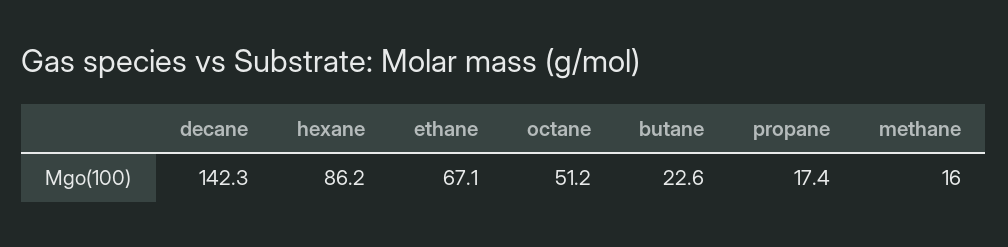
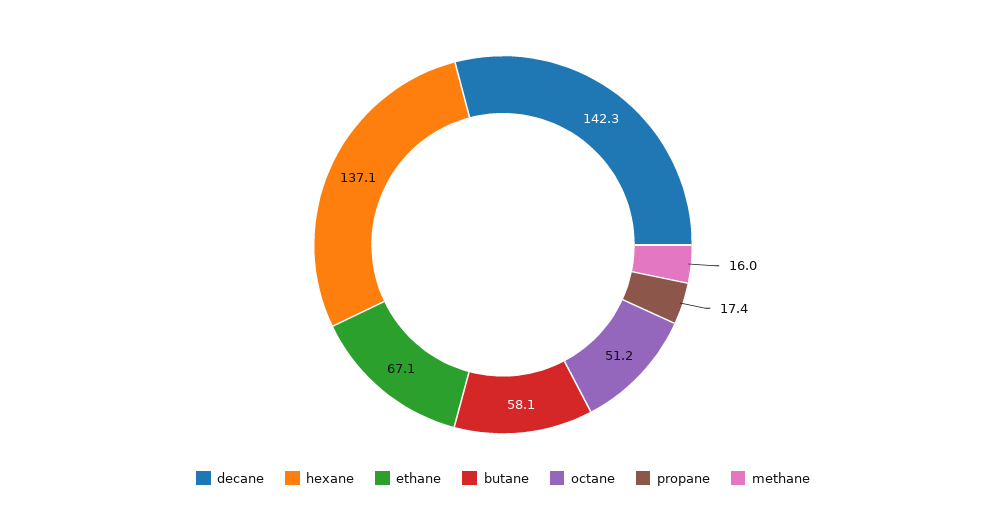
  {
    "decane": 142.3,
-   "hexane": 86.2,
+   "hexane": 137.1,
    "ethane": 67.1,
    "octane": 51.2,
-   "butane": 22.6,
+   "butane": 58.1,
    "propane": 17.4,
    "methane": 16
  }

